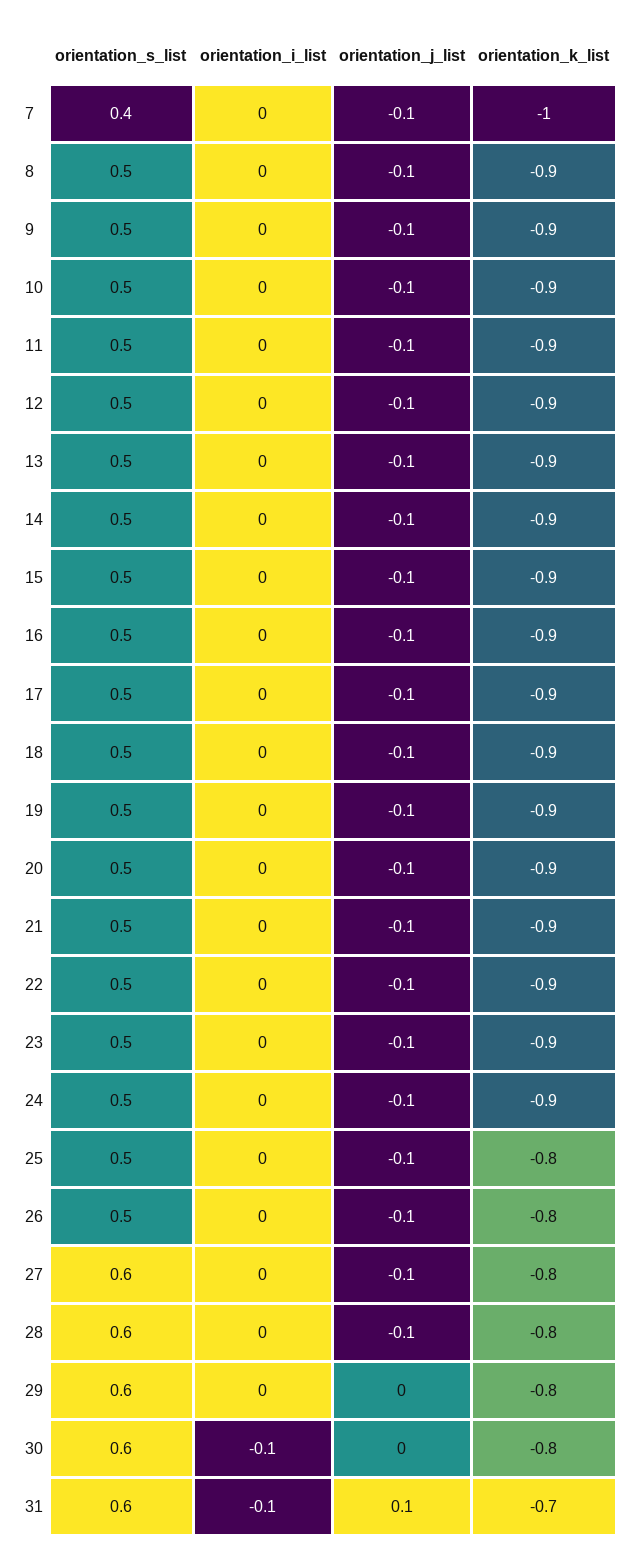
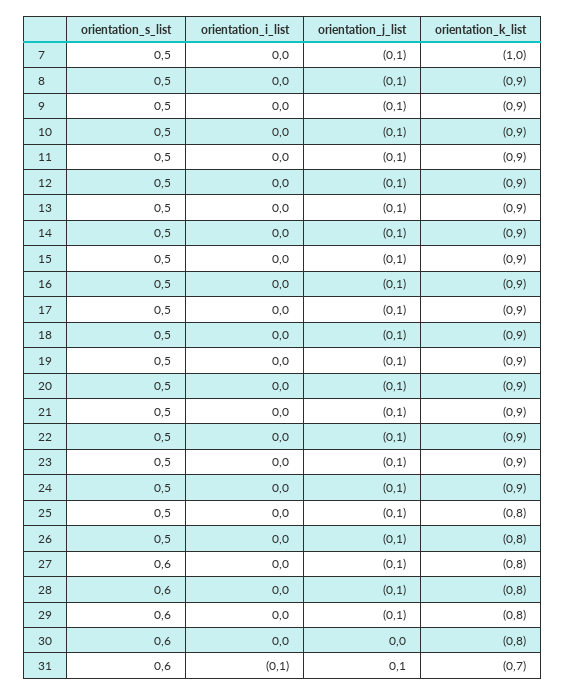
  {
    "orientation_s_list": {
-     "7": 0.4,
+     "7": 0.5,
      "8": 0.5,
      "9": 0.5,
      "10": 0.5,
      "11": 0.5,
      "12": 0.5,
      "13": 0.5,
      "14": 0.5,
      "15": 0.5,
      "16": 0.5,
      "17": 0.5,
      "18": 0.5,
      "19": 0.5,
      "20": 0.5,
      "21": 0.5,
      "22": 0.5,
      "23": 0.5,
      "24": 0.5,
      "25": 0.5,
      "26": 0.5,
      "27": 0.6,
      "28": 0.6,
      "29": 0.6,
      "30": 0.6,
      "31": 0.6
    },
    "orientation_i_list": {
      "7": 0,
      "8": 0,
      "9": 0,
      "10": 0,
      "11": 0,
      "12": 0,
      "13": 0,
      "14": 0,
      "15": 0,
      "16": 0,
      "17": 0,
      "18": 0,
      "19": 0,
      "20": 0,
      "21": 0,
      "22": 0,
      "23": 0,
      "24": 0,
      "25": 0,
      "26": 0,
      "27": 0,
      "28": 0,
      "29": 0,
-     "30": -0.1,
+     "30": 0,
      "31": -0.1
    },
    "orientation_j_list": {
      "7": -0.1,
      "8": -0.1,
      "9": -0.1,
      "10": -0.1,
      "11": -0.1,
      "12": -0.1,
      "13": -0.1,
      "14": -0.1,
      "15": -0.1,
      "16": -0.1,
      "17": -0.1,
      "18": -0.1,
      "19": -0.1,
      "20": -0.1,
      "21": -0.1,
      "22": -0.1,
      "23": -0.1,
      "24": -0.1,
      "25": -0.1,
      "26": -0.1,
      "27": -0.1,
      "28": -0.1,
-     "29": 0,
+     "29": -0.1,
      "30": 0,
      "31": 0.1
    },
    "orientation_k_list": {
      "7": -1,
      "8": -0.9,
      "9": -0.9,
      "10": -0.9,
      "11": -0.9,
      "12": -0.9,
      "13": -0.9,
      "14": -0.9,
      "15": -0.9,
      "16": -0.9,
      "17": -0.9,
      "18": -0.9,
      "19": -0.9,
      "20": -0.9,
      "21": -0.9,
      "22": -0.9,
      "23": -0.9,
      "24": -0.9,
      "25": -0.8,
      "26": -0.8,
      "27": -0.8,
      "28": -0.8,
      "29": -0.8,
      "30": -0.8,
      "31": -0.7
    }
  }

